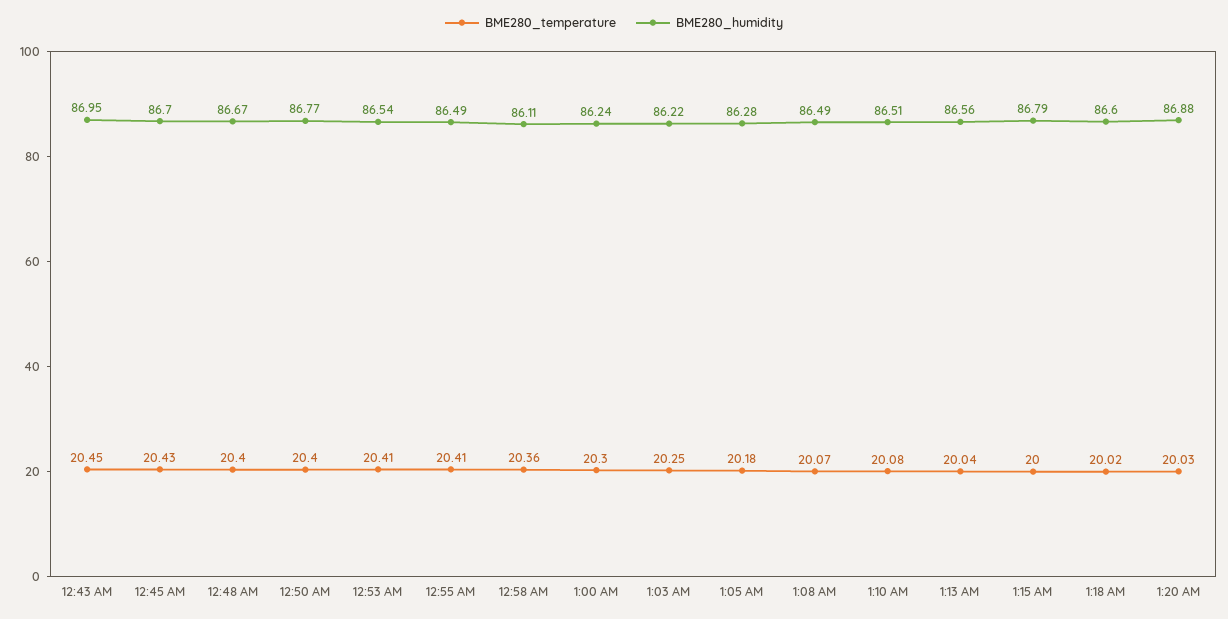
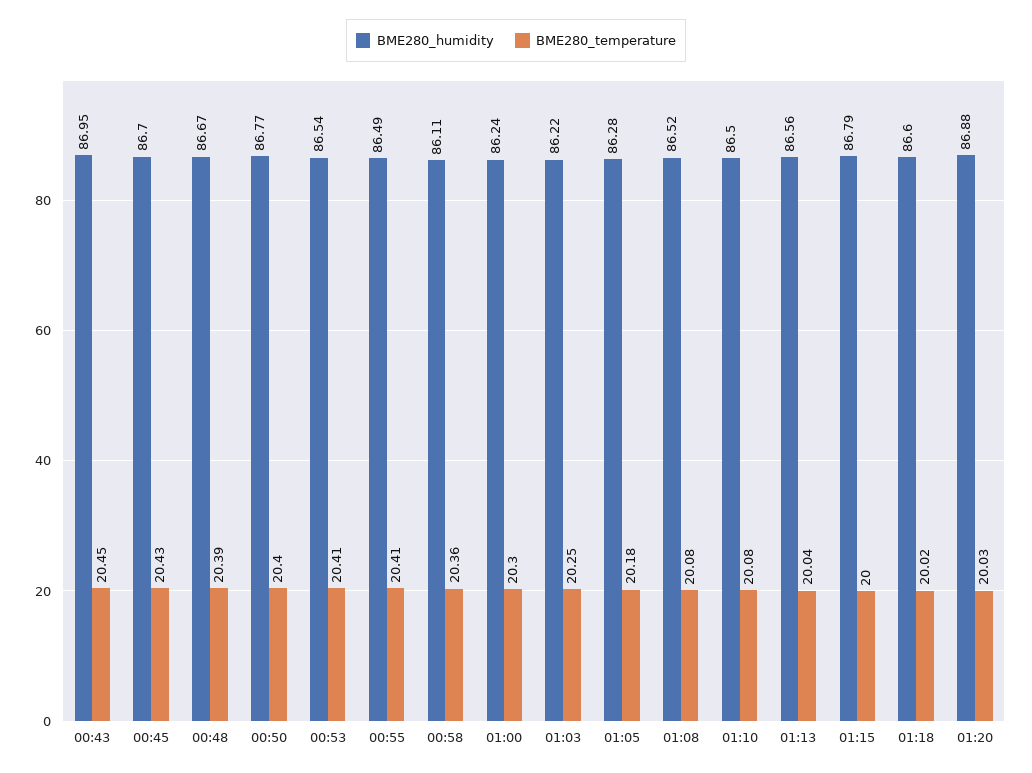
  {
    "BME280_temperature": {
      "12:43 AM": 20.45,
      "12:45 AM": 20.43,
-     "12:48 AM": 20.4,
+     "12:48 AM": 20.39,
      "12:50 AM": 20.4,
      "12:53 AM": 20.41,
      "12:55 AM": 20.41,
      "12:58 AM": 20.36,
      "1:00 AM": 20.3,
      "1:03 AM": 20.25,
      "1:05 AM": 20.18,
-     "1:08 AM": 20.07,
+     "1:08 AM": 20.08,
      "1:10 AM": 20.08,
      "1:13 AM": 20.04,
      "1:15 AM": 20,
      "1:18 AM": 20.02,
      "1:20 AM": 20.03
    },
    "BME280_humidity": {
      "12:43 AM": 86.95,
      "12:45 AM": 86.7,
      "12:48 AM": 86.67,
      "12:50 AM": 86.77,
      "12:53 AM": 86.54,
      "12:55 AM": 86.49,
      "12:58 AM": 86.11,
      "1:00 AM": 86.24,
      "1:03 AM": 86.22,
      "1:05 AM": 86.28,
-     "1:08 AM": 86.49,
+     "1:08 AM": 86.52,
-     "1:10 AM": 86.51,
+     "1:10 AM": 86.5,
      "1:13 AM": 86.56,
      "1:15 AM": 86.79,
      "1:18 AM": 86.6,
      "1:20 AM": 86.88
    }
  }

